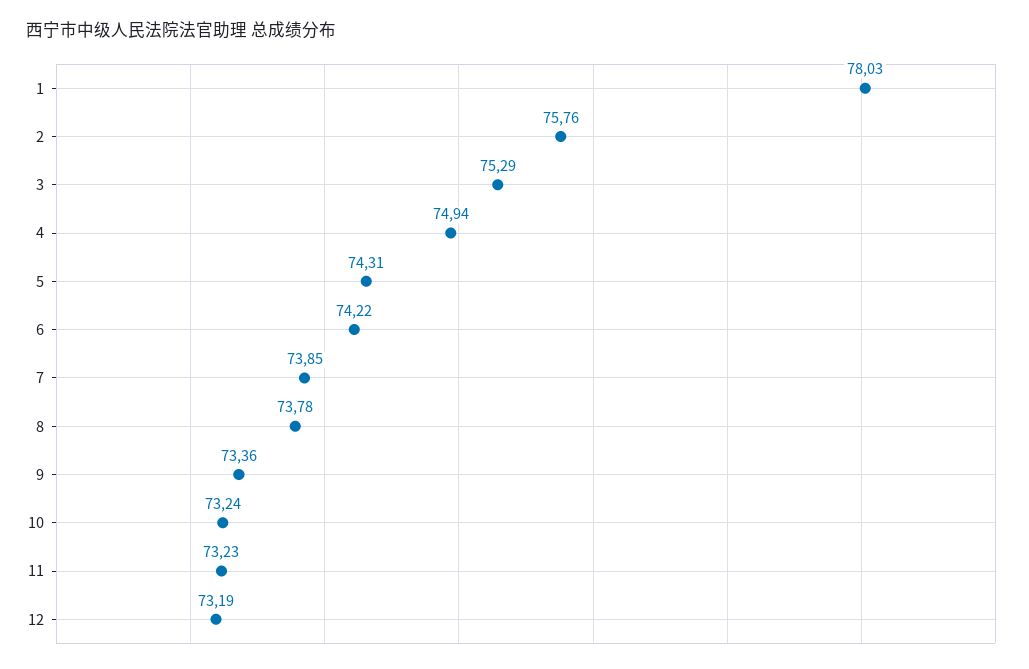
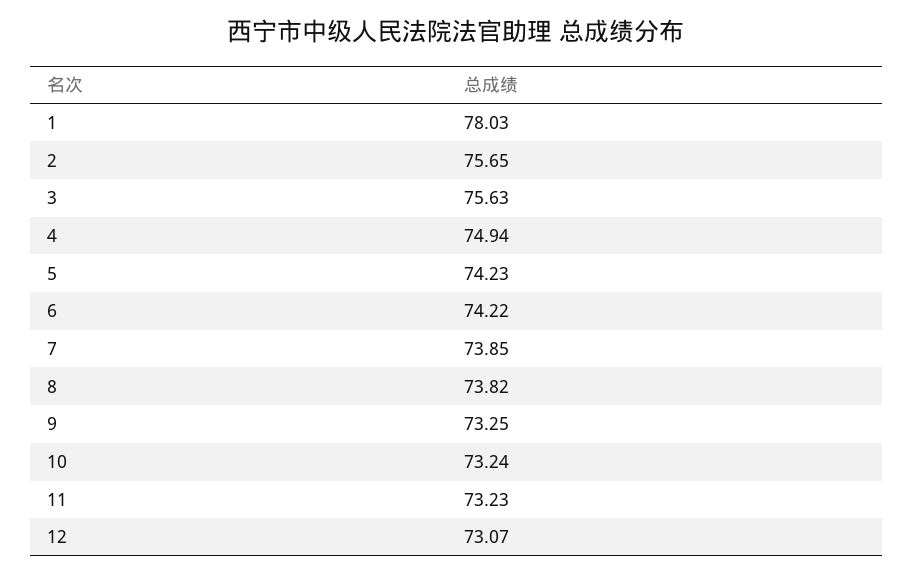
  {
    "1": 78.03,
-   "2": 75.76,
+   "2": 75.65,
-   "3": 75.29,
+   "3": 75.63,
    "4": 74.94,
-   "5": 74.31,
+   "5": 74.23,
    "6": 74.22,
    "7": 73.85,
-   "8": 73.78,
+   "8": 73.82,
-   "9": 73.36,
+   "9": 73.25,
    "10": 73.24,
    "11": 73.23,
-   "12": 73.19
+   "12": 73.07
  }

